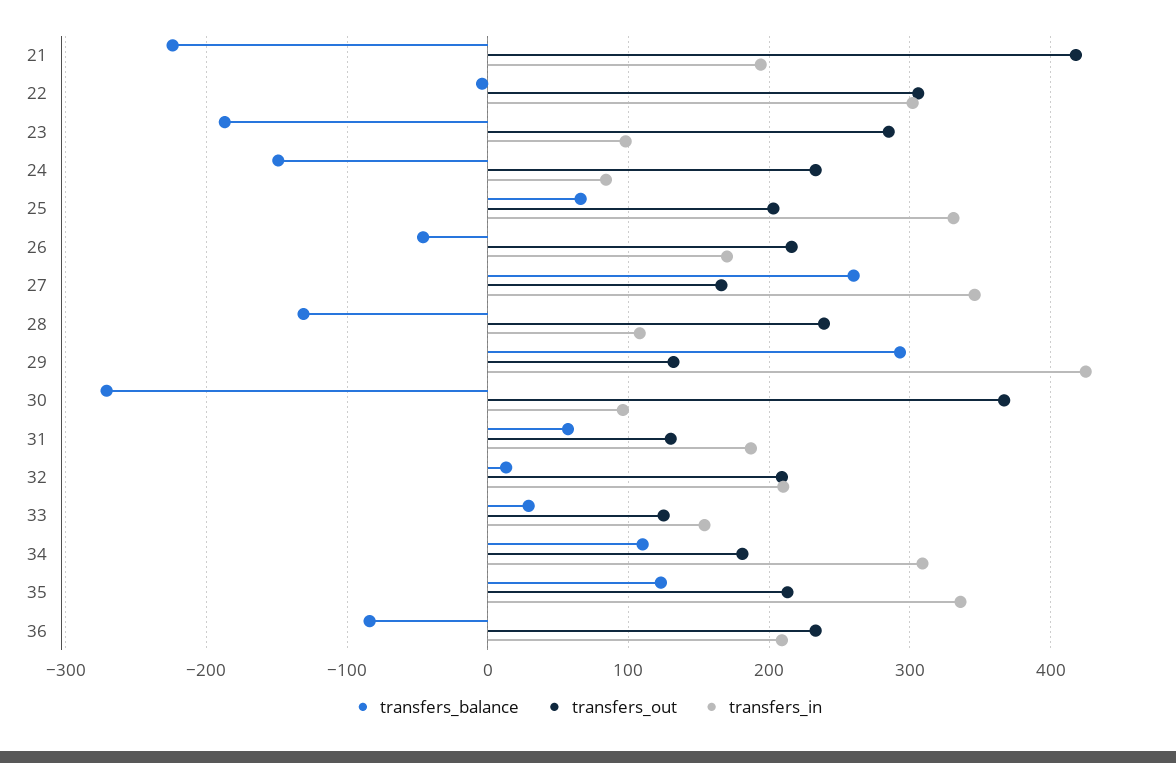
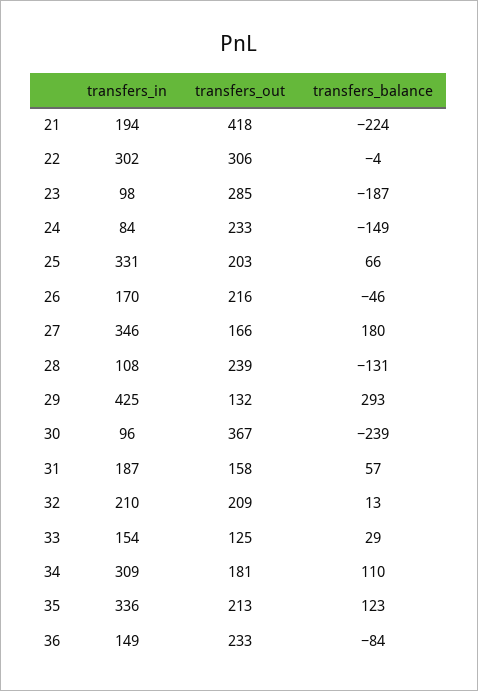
  {
    "transfers_balance": {
      "21": -224,
      "22": -4,
      "23": -187,
      "24": -149,
      "25": 66,
      "26": -46,
-     "27": 260,
+     "27": 180,
      "28": -131,
      "29": 293,
-     "30": -270,
+     "30": -239,
      "31": 57,
      "32": 13,
      "33": 29,
      "34": 110,
      "35": 123,
      "36": -84
    },
    "transfers_out": {
      "21": 418,
      "22": 306,
      "23": 285,
      "24": 233,
      "25": 203,
      "26": 216,
      "27": 166,
      "28": 239,
      "29": 132,
      "30": 367,
-     "31": 130,
+     "31": 158,
      "32": 209,
      "33": 125,
      "34": 181,
      "35": 213,
      "36": 233
    },
    "transfers_in": {
      "21": 194,
      "22": 302,
      "23": 98,
      "24": 84,
      "25": 331,
      "26": 170,
      "27": 346,
      "28": 108,
      "29": 425,
      "30": 96,
      "31": 187,
      "32": 210,
      "33": 154,
      "34": 309,
      "35": 336,
-     "36": 210
+     "36": 149
    }
  }

